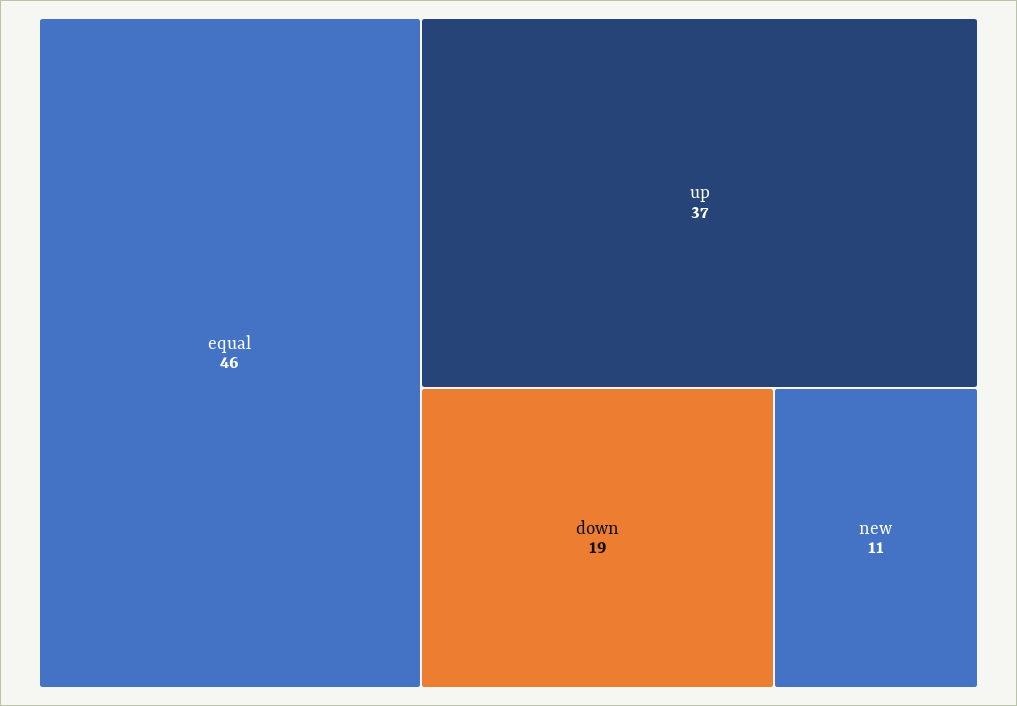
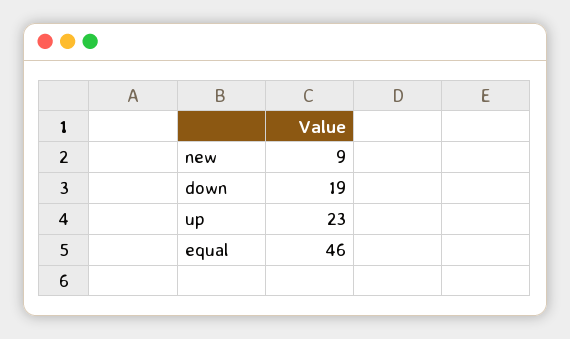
  {
    "equal": 46,
-   "up": 37,
+   "up": 23,
    "down": 19,
-   "new": 11
+   "new": 9
  }

